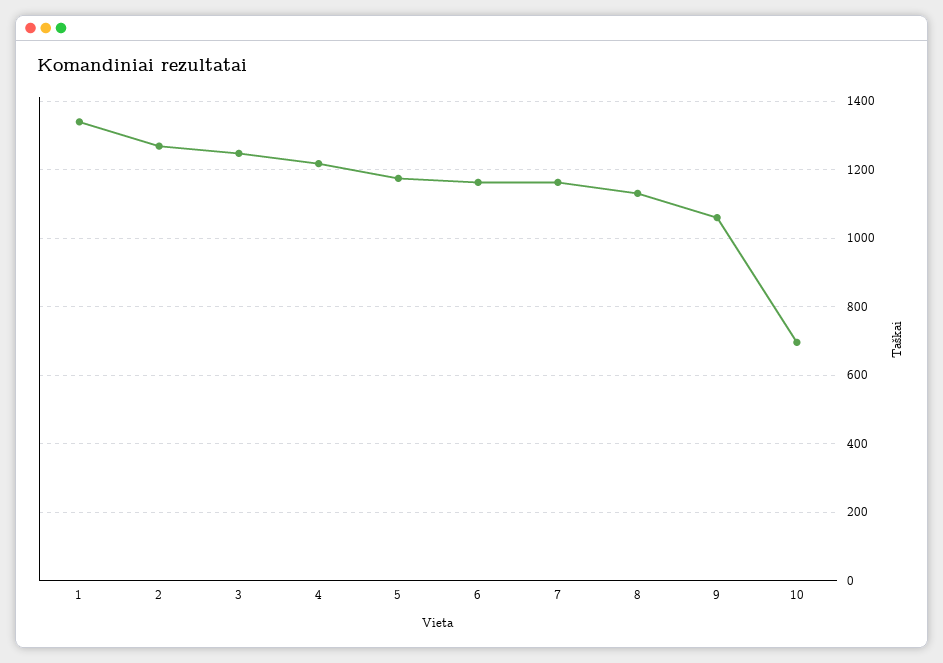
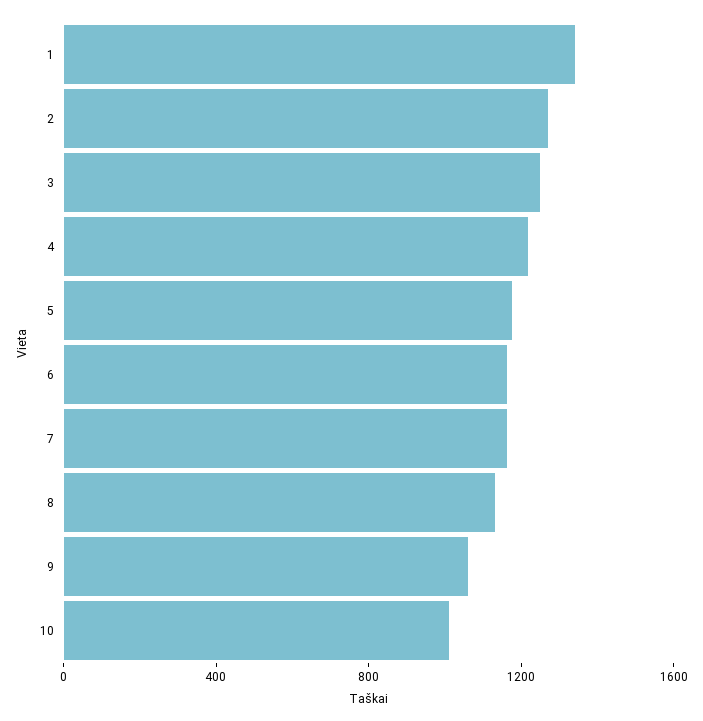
  {
    "1": 1340,
    "2": 1260,
    "3": 1240,
    "4": 1220,
    "5": 1180,
    "6": 1160,
    "7": 1160,
    "8": 1140,
    "9": 1060,
-   "10": 700
+   "10": 1000
  }

